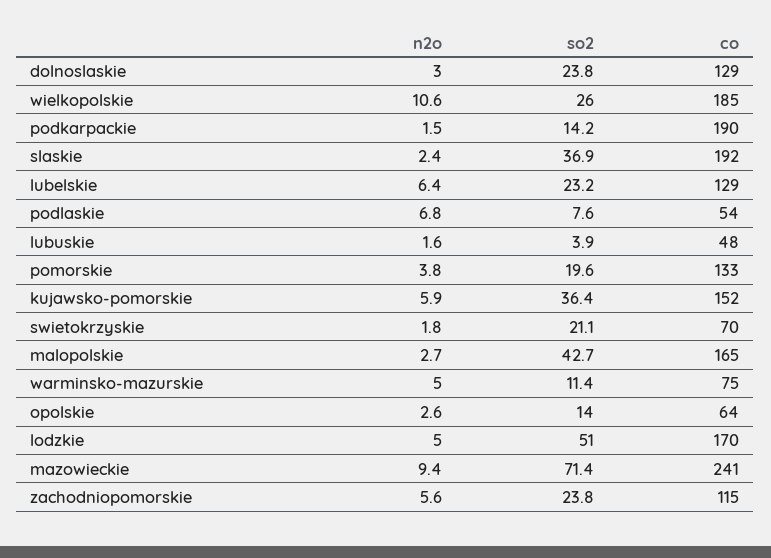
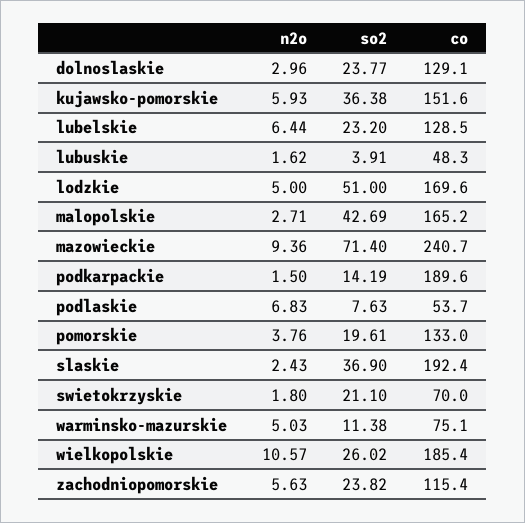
  {
    "n2o": {
      "dolnoslaskie": 2.96,
      "wielkopolskie": 10.57,
      "podkarpackie": 1.5,
      "slaskie": 2.43,
      "lubelskie": 6.44,
      "podlaskie": 6.83,
      "lubuskie": 1.62,
      "pomorskie": 3.76,
      "kujawsko-pomorskie": 5.93,
      "swietokrzyskie": 1.8,
      "malopolskie": 2.71,
      "warminsko-mazurskie": 5.03,
-     "opolskie": 2.6,
      "lodzkie": 5,
      "mazowieckie": 9.36,
      "zachodniopomorskie": 5.63
    },
    "so2": {
      "dolnoslaskie": 23.77,
      "wielkopolskie": 26.02,
      "podkarpackie": 14.19,
      "slaskie": 36.9,
      "lubelskie": 23.2,
      "podlaskie": 7.63,
      "lubuskie": 3.91,
      "pomorskie": 19.61,
      "kujawsko-pomorskie": 36.38,
      "swietokrzyskie": 21.1,
      "malopolskie": 42.69,
      "warminsko-mazurskie": 11.38,
-     "opolskie": 14,
      "lodzkie": 51,
      "mazowieckie": 71.4,
      "zachodniopomorskie": 23.82
    },
    "co": {
      "dolnoslaskie": 129.1,
      "wielkopolskie": 185.4,
      "podkarpackie": 189.6,
      "slaskie": 192.4,
      "lubelskie": 128.5,
      "podlaskie": 53.7,
      "lubuskie": 48.3,
      "pomorskie": 133,
      "kujawsko-pomorskie": 151.6,
      "swietokrzyskie": 70,
      "malopolskie": 165.2,
      "warminsko-mazurskie": 75.1,
-     "opolskie": 64,
      "lodzkie": 169.6,
      "mazowieckie": 240.7,
      "zachodniopomorskie": 115.4
    }
  }

